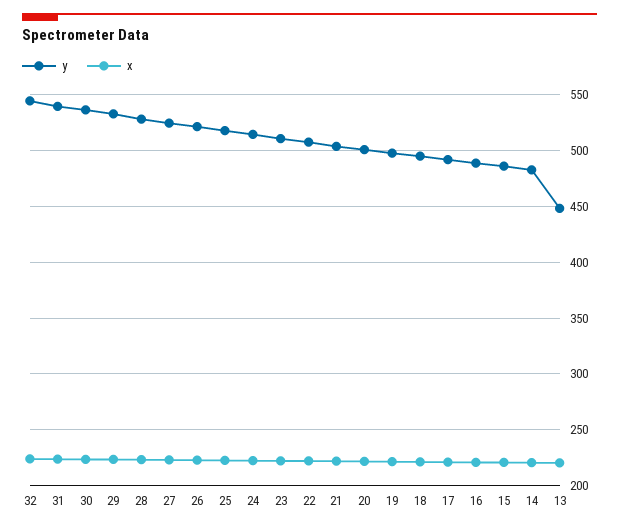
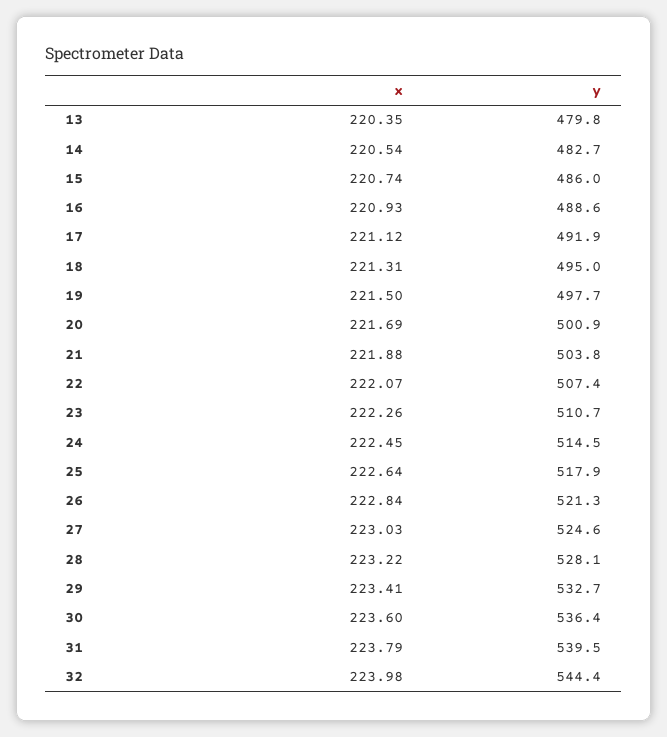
  {
    "y": {
      "32": 544.4,
      "31": 539.5,
      "30": 536.4,
      "29": 532.7,
      "28": 528.1,
      "27": 524.6,
      "26": 521.3,
      "25": 517.9,
      "24": 514.5,
      "23": 510.7,
      "22": 507.4,
      "21": 503.8,
      "20": 500.9,
      "19": 497.7,
      "18": 495,
      "17": 491.9,
      "16": 488.6,
      "15": 486,
      "14": 482.7,
-     "13": 450
+     "13": 479.8
    },
    "x": {
      "32": 223.98,
      "31": 223.79,
      "30": 223.6,
      "29": 223.41,
      "28": 223.22,
      "27": 223.03,
      "26": 222.84,
      "25": 222.64,
      "24": 222.45,
      "23": 222.26,
      "22": 222.07,
      "21": 221.88,
      "20": 221.69,
      "19": 221.5,
      "18": 221.31,
      "17": 221.12,
      "16": 220.93,
      "15": 220.74,
      "14": 220.54,
      "13": 220.35
    }
  }

